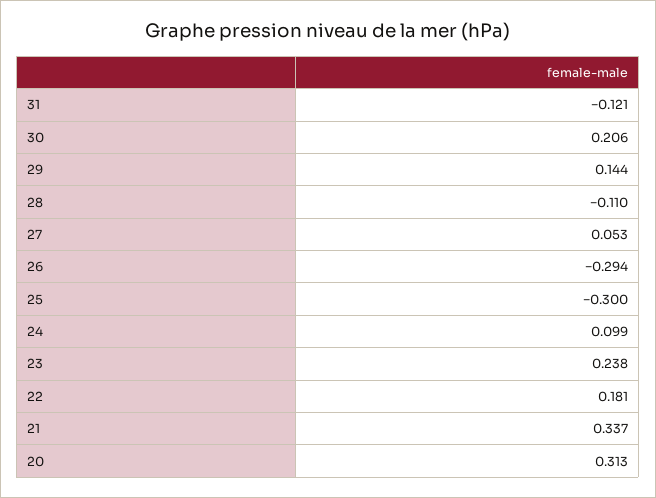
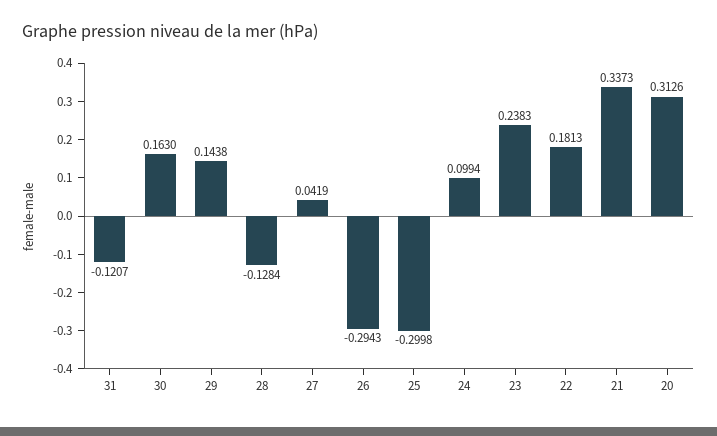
  {
    "31": -0.1207,
-   "30": 0.206,
+   "30": 0.163,
    "29": 0.1438,
-   "28": -0.11,
+   "28": -0.1284,
-   "27": 0.053,
+   "27": 0.0419,
    "26": -0.2943,
    "25": -0.2998,
    "24": 0.0994,
    "23": 0.2383,
    "22": 0.1813,
    "21": 0.3373,
    "20": 0.3126
  }

